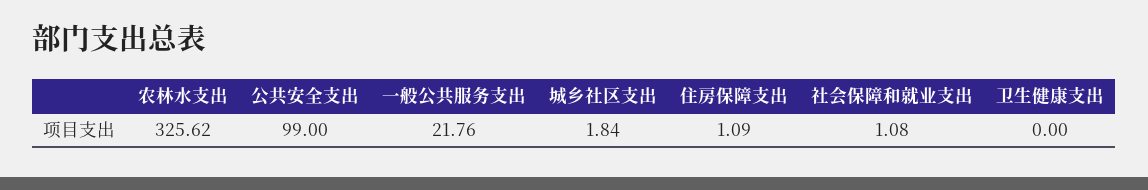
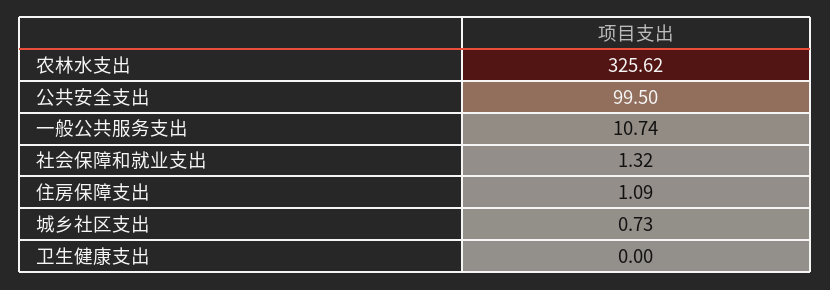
  {
    "农林水支出": 325.62,
-   "公共安全支出": 99,
+   "公共安全支出": 99.5,
-   "一般公共服务支出": 21.76,
+   "一般公共服务支出": 10.74,
-   "城乡社区支出": 1.84,
+   "城乡社区支出": 0.73,
    "住房保障支出": 1.09,
-   "社会保障和就业支出": 1.08,
+   "社会保障和就业支出": 1.32,
    "卫生健康支出": 0
  }

